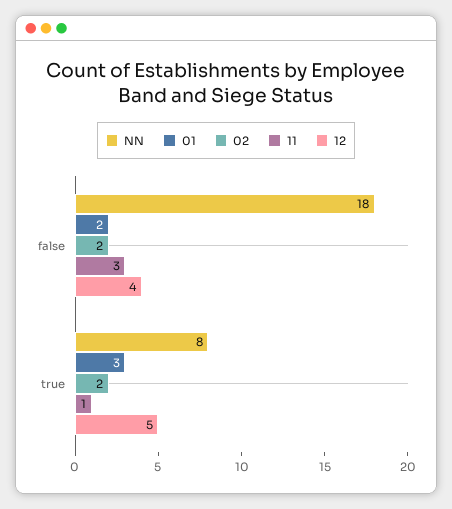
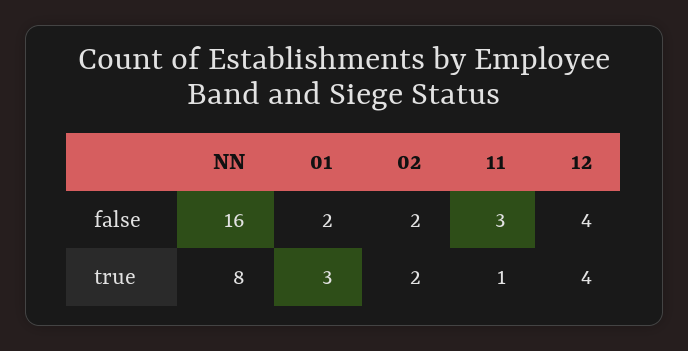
  {
    "NN": {
-     "false": 18,
+     "false": 16,
      "true": 8
    },
    "01": {
      "false": 2,
      "true": 3
    },
    "02": {
      "false": 2,
      "true": 2
    },
    "11": {
      "false": 3,
      "true": 1
    },
    "12": {
      "false": 4,
-     "true": 5
+     "true": 4
    }
  }

